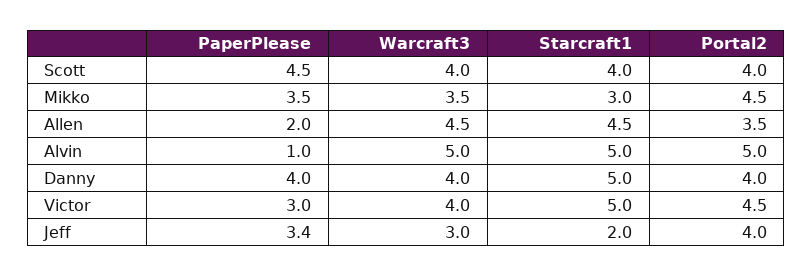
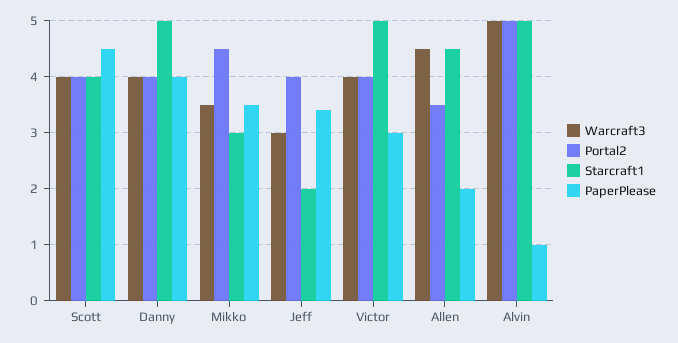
  {
    "PaperPlease": {
      "Scott": 4.5,
      "Mikko": 3.5,
      "Allen": 2,
      "Alvin": 1,
      "Danny": 4,
      "Victor": 3,
      "Jeff": 3.4
    },
    "Warcraft3": {
      "Scott": 4,
      "Mikko": 3.5,
      "Allen": 4.5,
      "Alvin": 5,
      "Danny": 4,
      "Victor": 4,
      "Jeff": 3
    },
    "Starcraft1": {
      "Scott": 4,
      "Mikko": 3,
      "Allen": 4.5,
      "Alvin": 5,
      "Danny": 5,
      "Victor": 5,
      "Jeff": 2
    },
    "Portal2": {
      "Scott": 4,
      "Mikko": 4.5,
      "Allen": 3.5,
      "Alvin": 5,
      "Danny": 4,
-     "Victor": 4.5,
+     "Victor": 4,
      "Jeff": 4
    }
  }

